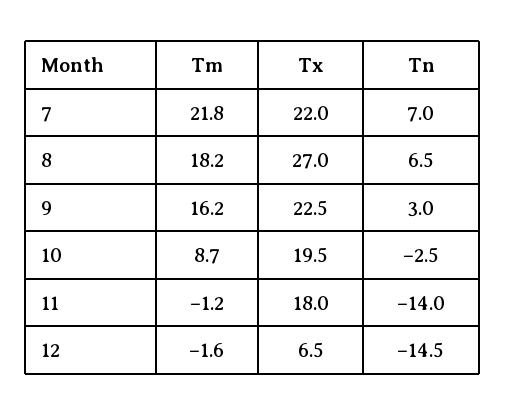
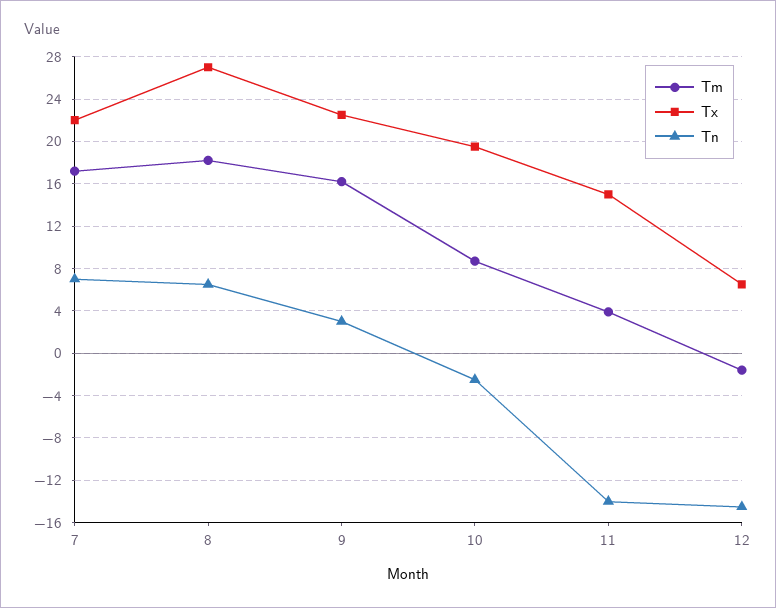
  {
    "Tm": {
-     "7": 21.8,
+     "7": 17,
      "8": 18.2,
      "9": 16.2,
      "10": 8.7,
-     "11": -1.2,
+     "11": 4,
      "12": -1.6
    },
    "Tx": {
      "7": 22,
      "8": 27,
      "9": 22.5,
      "10": 19.5,
-     "11": 18,
+     "11": 15,
      "12": 6.5
    },
    "Tn": {
      "7": 7,
      "8": 6.5,
      "9": 3,
      "10": -2.5,
      "11": -14,
      "12": -14.5
    }
  }

